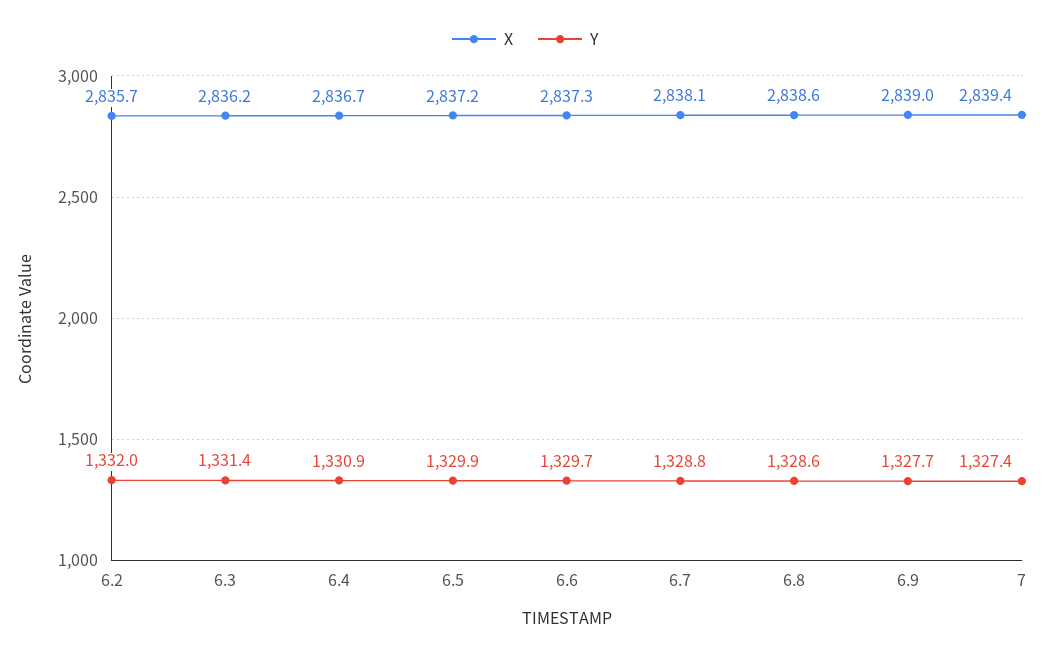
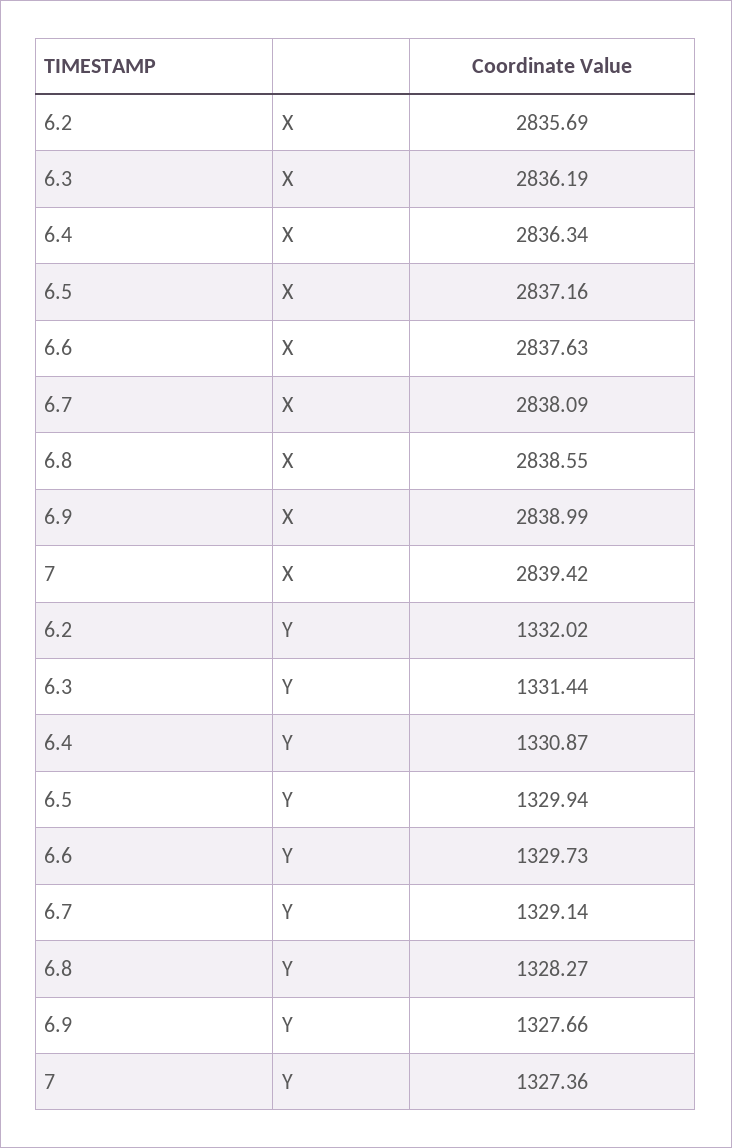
  {
    "X": {
      "6.2": 2835.69,
      "6.3": 2836.19,
-     "6.4": 2836.7,
+     "6.4": 2836.34,
      "6.5": 2837.16,
-     "6.6": 2837.3,
+     "6.6": 2837.63,
      "6.7": 2838.09,
      "6.8": 2838.55,
      "6.9": 2838.99,
      "7": 2839.42
    },
    "Y": {
      "6.2": 1332.02,
      "6.3": 1331.44,
      "6.4": 1330.87,
      "6.5": 1329.94,
      "6.6": 1329.73,
-     "6.7": 1328.8,
+     "6.7": 1329.14,
-     "6.8": 1328.6,
+     "6.8": 1328.27,
      "6.9": 1327.66,
      "7": 1327.36
    }
  }

